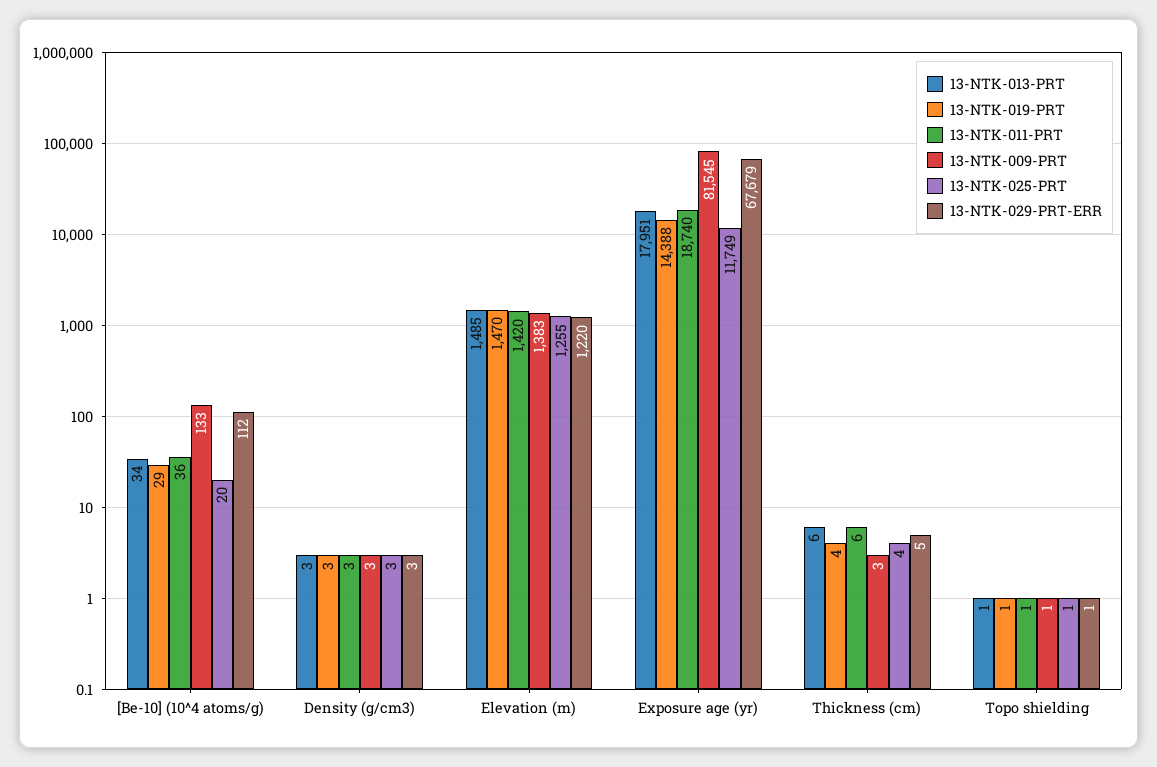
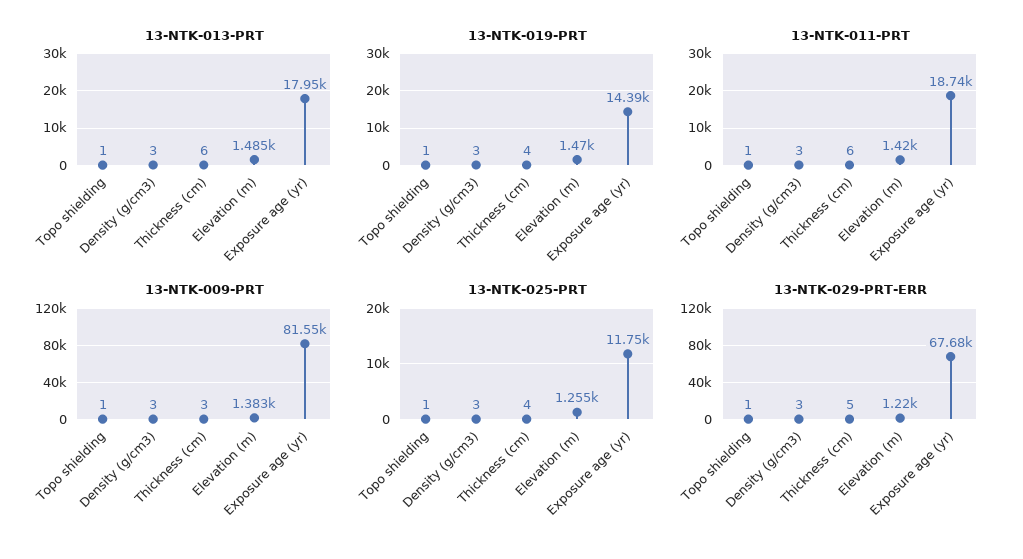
  {
    "13-NTK-013-PRT": {
-     "[Be-10] (10^4 atoms/g)": 34,
      "Density (g/cm3)": 3,
      "Elevation (m)": 1485,
      "Exposure age (yr)": 17951,
      "Thickness (cm)": 6,
      "Topo shielding": 1
    },
    "13-NTK-019-PRT": {
-     "[Be-10] (10^4 atoms/g)": 29,
      "Density (g/cm3)": 3,
      "Elevation (m)": 1470,
      "Exposure age (yr)": 14388,
      "Thickness (cm)": 4,
      "Topo shielding": 1
    },
    "13-NTK-011-PRT": {
-     "[Be-10] (10^4 atoms/g)": 36,
      "Density (g/cm3)": 3,
      "Elevation (m)": 1420,
      "Exposure age (yr)": 18740,
      "Thickness (cm)": 6,
      "Topo shielding": 1
    },
    "13-NTK-009-PRT": {
-     "[Be-10] (10^4 atoms/g)": 133,
      "Density (g/cm3)": 3,
      "Elevation (m)": 1383,
      "Exposure age (yr)": 81545,
      "Thickness (cm)": 3,
      "Topo shielding": 1
    },
    "13-NTK-025-PRT": {
-     "[Be-10] (10^4 atoms/g)": 20,
      "Density (g/cm3)": 3,
      "Elevation (m)": 1255,
      "Exposure age (yr)": 11749,
      "Thickness (cm)": 4,
      "Topo shielding": 1
    },
    "13-NTK-029-PRT-ERR": {
-     "[Be-10] (10^4 atoms/g)": 112,
      "Density (g/cm3)": 3,
      "Elevation (m)": 1220,
      "Exposure age (yr)": 67679,
      "Thickness (cm)": 5,
      "Topo shielding": 1
    }
  }

